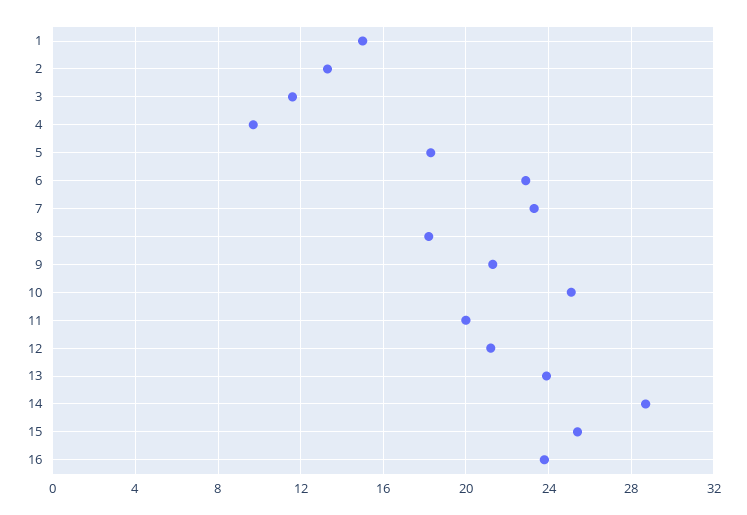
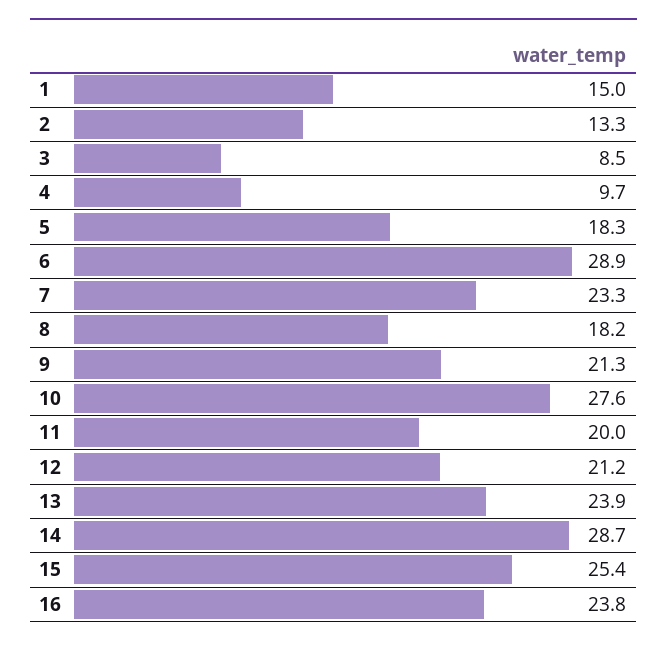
  {
    "1": 15,
    "2": 13.3,
-   "3": 11.5,
+   "3": 8.5,
    "4": 9.7,
    "5": 18.3,
-   "6": 23,
+   "6": 28.9,
    "7": 23.3,
    "8": 18.2,
    "9": 21.3,
-   "10": 25,
+   "10": 27.6,
    "11": 20,
    "12": 21.2,
    "13": 23.9,
    "14": 28.7,
    "15": 25.4,
    "16": 23.8
  }

